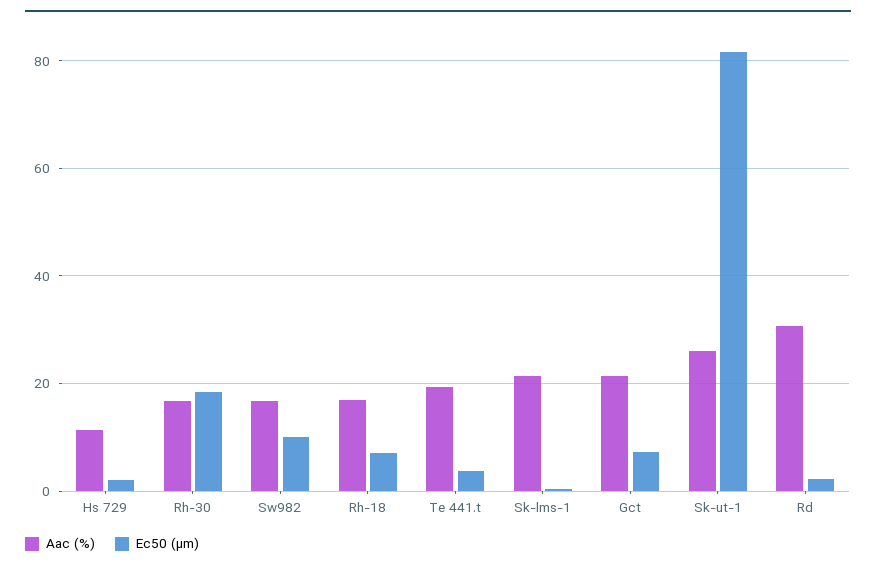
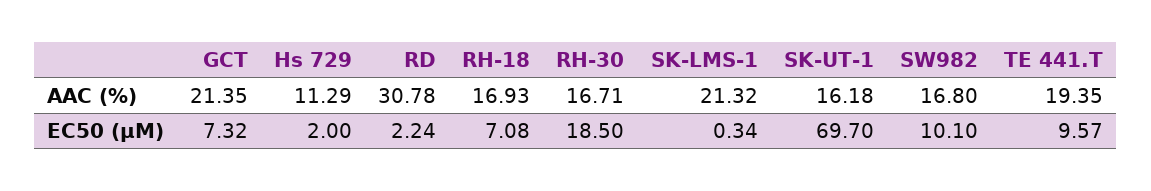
  {
    "Aac (%)": {
      "Hs 729": 11.29,
      "Rh-30": 16.71,
      "Sw982": 16.8,
      "Rh-18": 16.93,
      "Te 441.t": 19.35,
      "Sk-lms-1": 21.32,
      "Gct": 21.35,
-     "Sk-ut-1": 26,
+     "Sk-ut-1": 16.18,
      "Rd": 30.78
    },
    "Ec50 (µm)": {
      "Hs 729": 2,
      "Rh-30": 18.5,
      "Sw982": 10.1,
      "Rh-18": 7.08,
-     "Te 441.t": 4,
+     "Te 441.t": 9.57,
      "Sk-lms-1": 0.34,
      "Gct": 7.32,
-     "Sk-ut-1": 82,
+     "Sk-ut-1": 69.7,
      "Rd": 2.24
    }
  }

